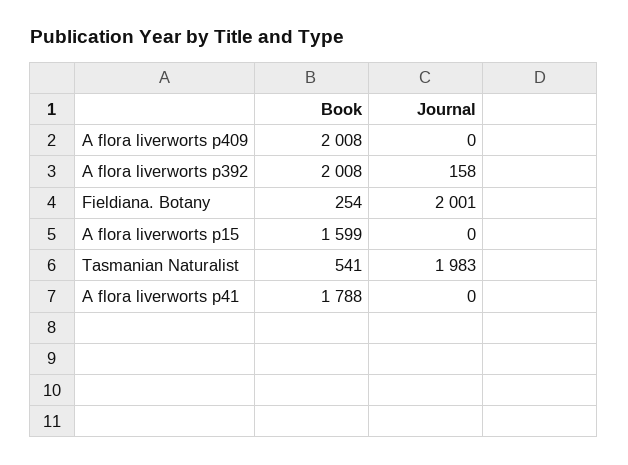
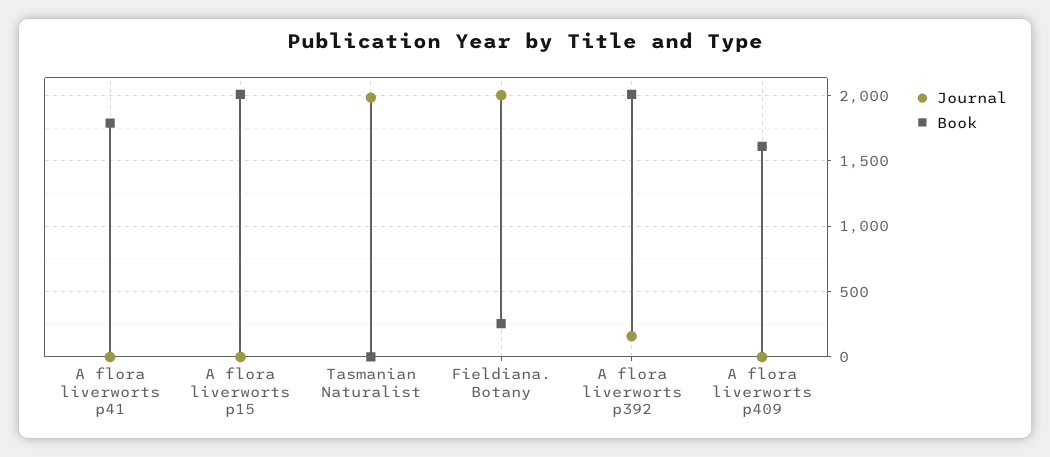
  {
    "Book": {
-     "A flora liverworts p409": 2008,
+     "A flora liverworts p409": 1600,
      "A flora liverworts p392": 2008,
      "Fieldiana. Botany": 254,
-     "A flora liverworts p15": 1599,
+     "A flora liverworts p15": 2000,
-     "Tasmanian Naturalist": 541,
+     "Tasmanian Naturalist": 0,
      "A flora liverworts p41": 1788
    },
    "Journal": {
      "A flora liverworts p409": 0,
      "A flora liverworts p392": 158,
      "Fieldiana. Botany": 2001,
      "A flora liverworts p15": 0,
      "Tasmanian Naturalist": 1983,
      "A flora liverworts p41": 0
    }
  }

